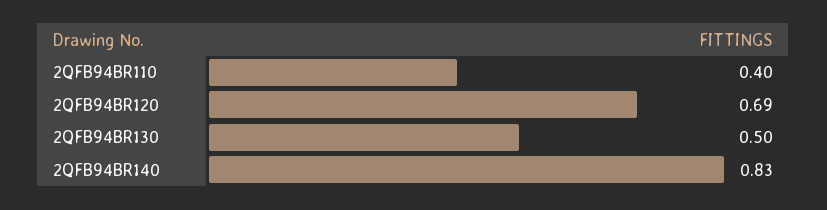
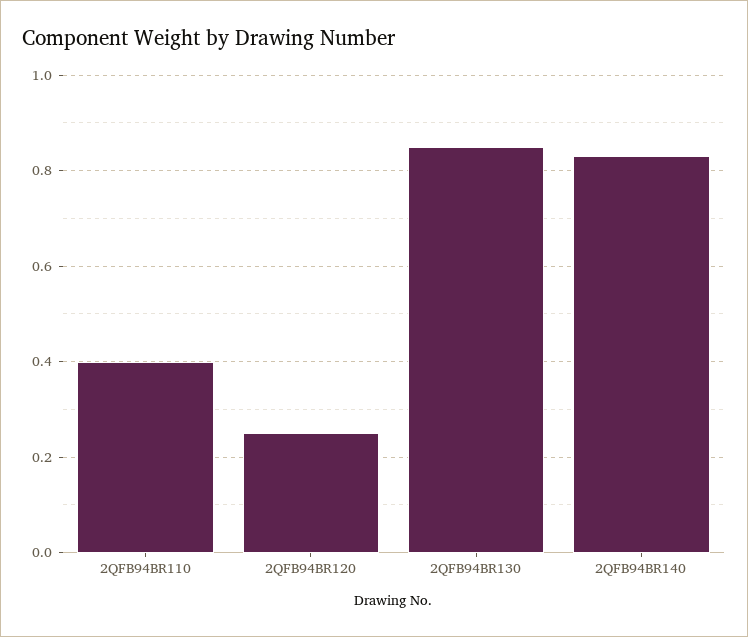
  {
    "2QFB94BR110": 0.4,
-   "2QFB94BR120": 0.69,
+   "2QFB94BR120": 0.25,
-   "2QFB94BR130": 0.5,
+   "2QFB94BR130": 0.85,
    "2QFB94BR140": 0.83
  }

